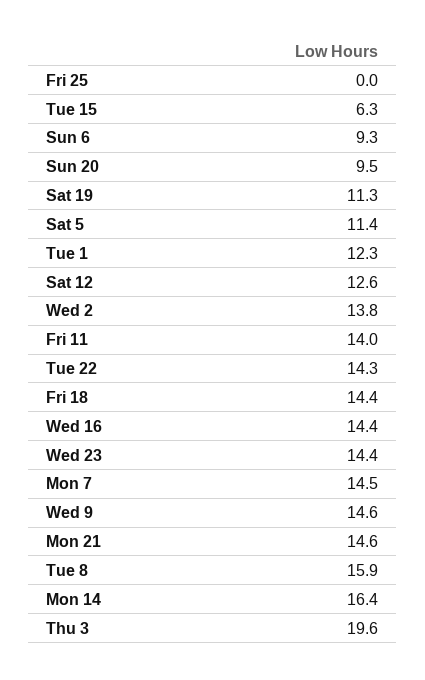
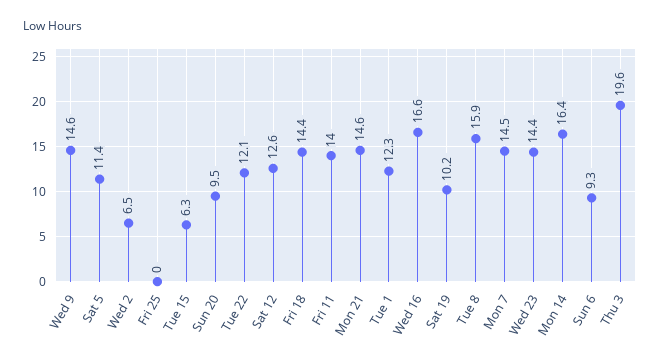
  {
    "Fri 25": 0,
    "Tue 15": 6.3,
    "Sun 6": 9.3,
    "Sun 20": 9.5,
-   "Sat 19": 11.3,
+   "Sat 19": 10.2,
    "Sat 5": 11.4,
    "Tue 1": 12.3,
    "Sat 12": 12.6,
-   "Wed 2": 13.8,
+   "Wed 2": 6.5,
    "Fri 11": 14,
-   "Tue 22": 14.3,
+   "Tue 22": 12.1,
    "Fri 18": 14.4,
-   "Wed 16": 14.4,
+   "Wed 16": 16.6,
    "Wed 23": 14.4,
    "Mon 7": 14.5,
    "Wed 9": 14.6,
    "Mon 21": 14.6,
    "Tue 8": 15.9,
    "Mon 14": 16.4,
    "Thu 3": 19.6
  }

